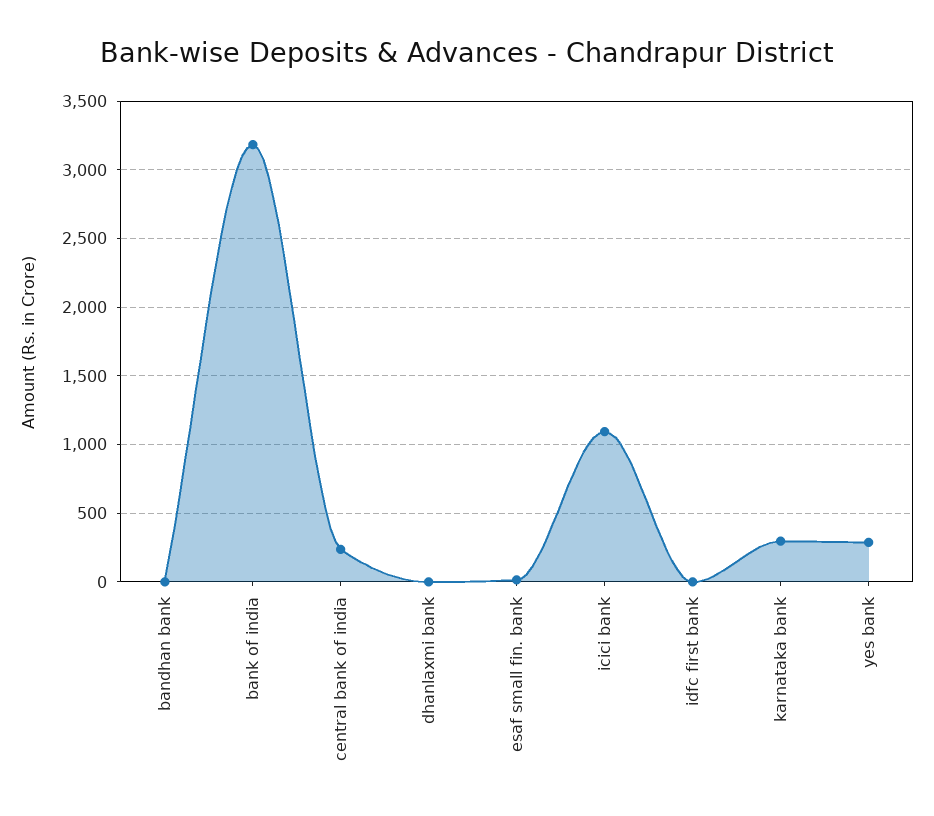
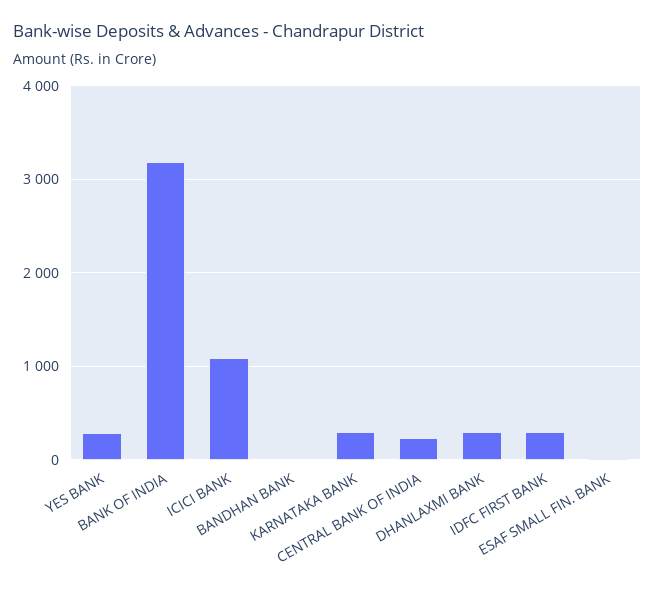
  {
    "bandhan bank": 0,
    "bank of india": 3200,
    "central bank of india": 250,
-   "dhanlaxmi bank": 0,
+   "dhanlaxmi bank": 300,
    "esaf small fin. bank": 0,
    "icici bank": 1100,
-   "idfc first bank": 0,
+   "idfc first bank": 300,
    "karnataka bank": 300,
    "yes bank": 300
  }

